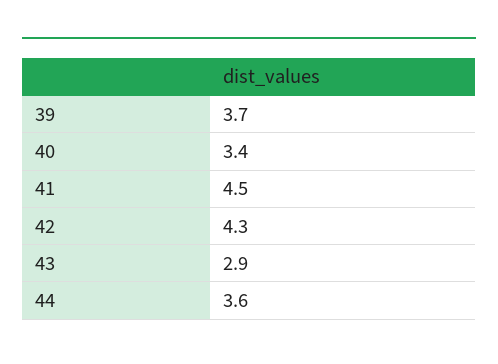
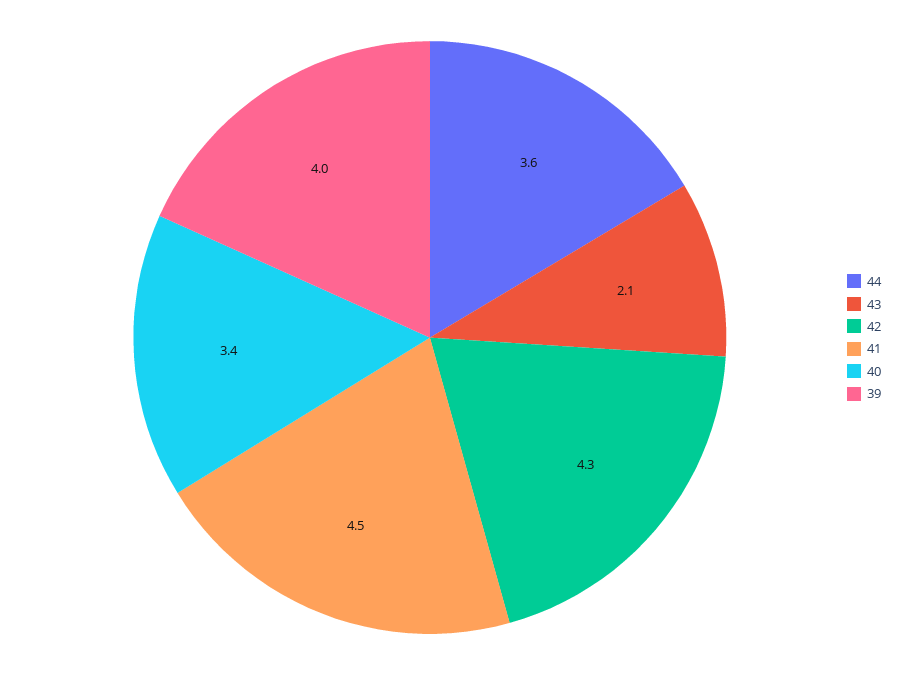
  {
-   "39": 3.7,
+   "39": 4,
    "40": 3.4,
    "41": 4.5,
    "42": 4.3,
-   "43": 2.9,
+   "43": 2.1,
    "44": 3.6
  }

